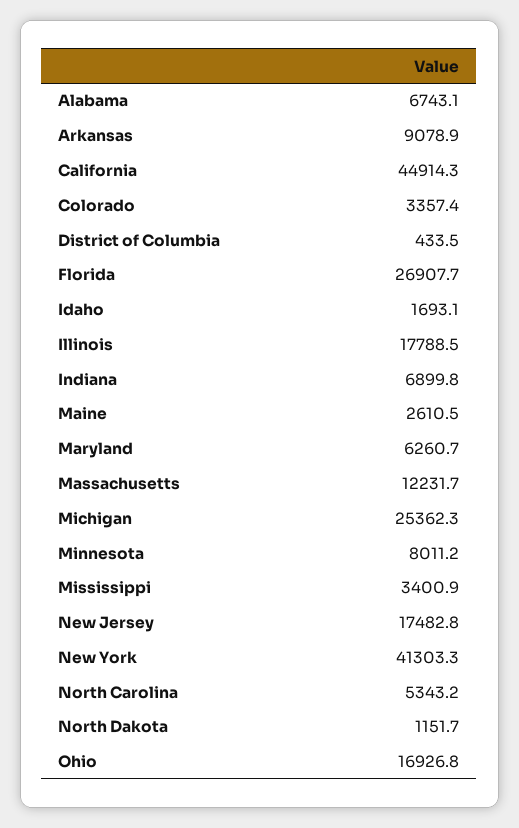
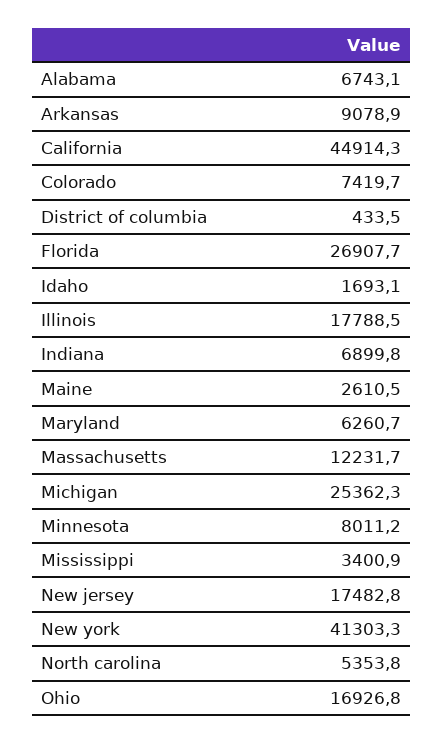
  {
    "Alabama": 6743.1,
    "Arkansas": 9078.9,
    "California": 44914.3,
-   "Colorado": 3357.4,
+   "Colorado": 7419.7,
    "District of Columbia": 433.5,
    "Florida": 26907.7,
    "Idaho": 1693.1,
    "Illinois": 17788.5,
    "Indiana": 6899.8,
    "Maine": 2610.5,
    "Maryland": 6260.7,
    "Massachusetts": 12231.7,
    "Michigan": 25362.3,
    "Minnesota": 8011.2,
    "Mississippi": 3400.9,
    "New Jersey": 17482.8,
    "New York": 41303.3,
-   "North Carolina": 5343.2,
+   "North Carolina": 5353.8,
-   "North Dakota": 1151.7,
    "Ohio": 16926.8
  }

